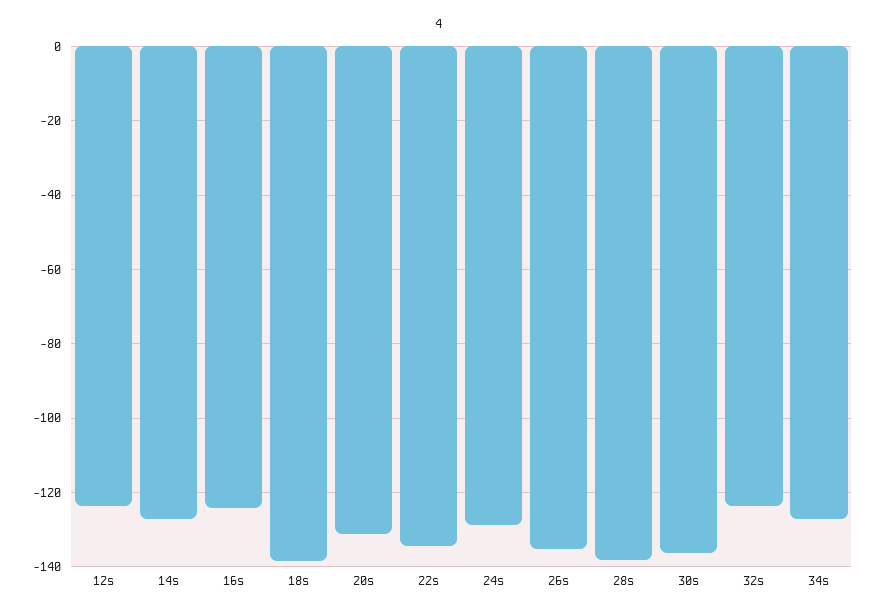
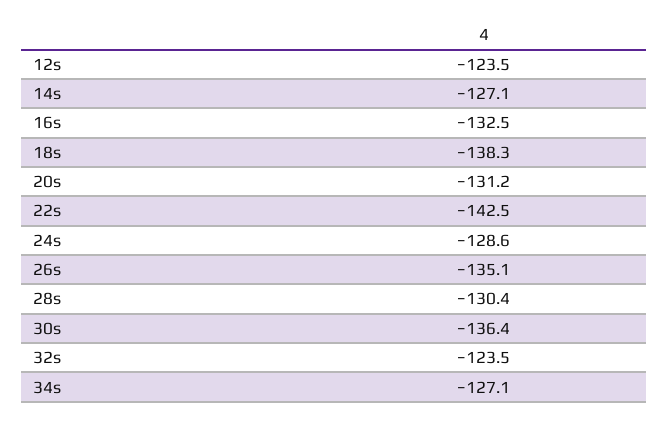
  {
    "12s": -123.5,
    "14s": -127.1,
-   "16s": -124,
+   "16s": -132.5,
    "18s": -138.3,
    "20s": -131.2,
-   "22s": -134,
+   "22s": -142.5,
    "24s": -128.6,
    "26s": -135.1,
-   "28s": -138,
+   "28s": -130.4,
    "30s": -136.4,
    "32s": -123.5,
    "34s": -127.1
  }

